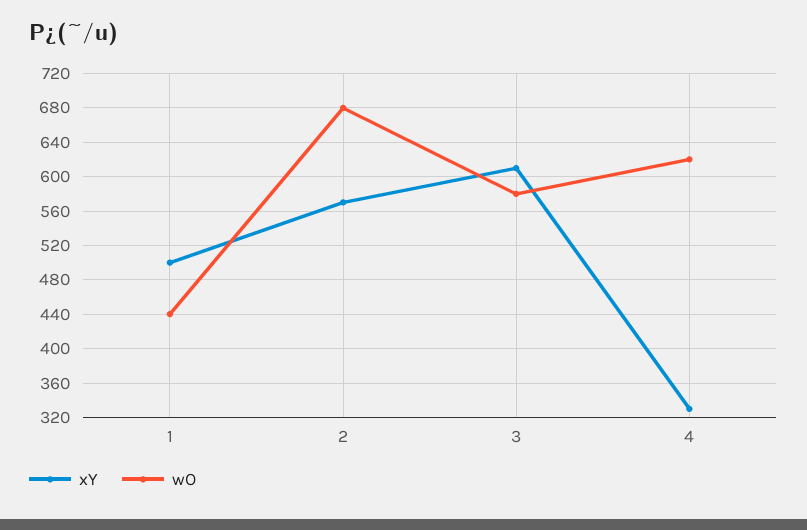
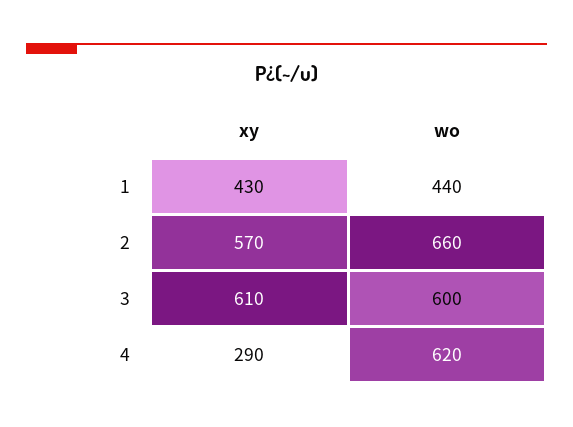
  {
    "xY": {
-     "1": 500,
+     "1": 430,
      "2": 570,
      "3": 610,
-     "4": 330
+     "4": 290
    },
    "wO": {
      "1": 440,
-     "2": 680,
+     "2": 660,
-     "3": 580,
+     "3": 600,
      "4": 620
    }
  }

